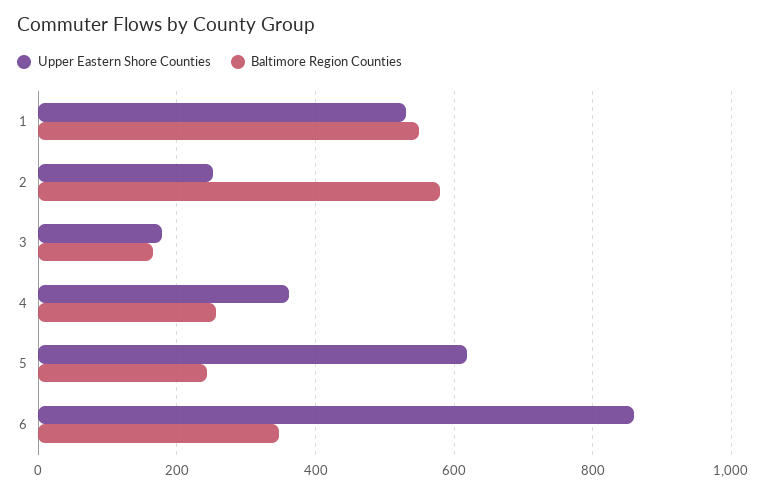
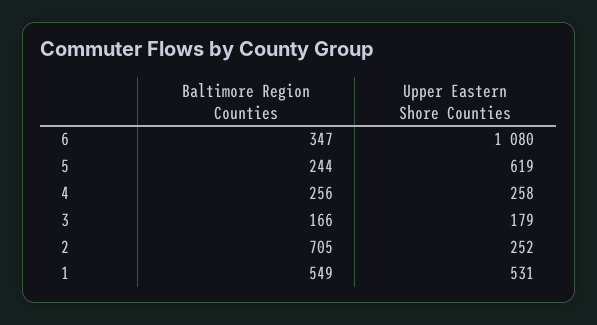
  {
    "Upper Eastern Shore Counties": {
      "1": 531,
      "2": 252,
      "3": 179,
-     "4": 360,
+     "4": 258,
      "5": 619,
-     "6": 860
+     "6": 1080
    },
    "Baltimore Region Counties": {
      "1": 549,
-     "2": 580,
+     "2": 705,
      "3": 166,
      "4": 256,
      "5": 244,
      "6": 347
    }
  }

